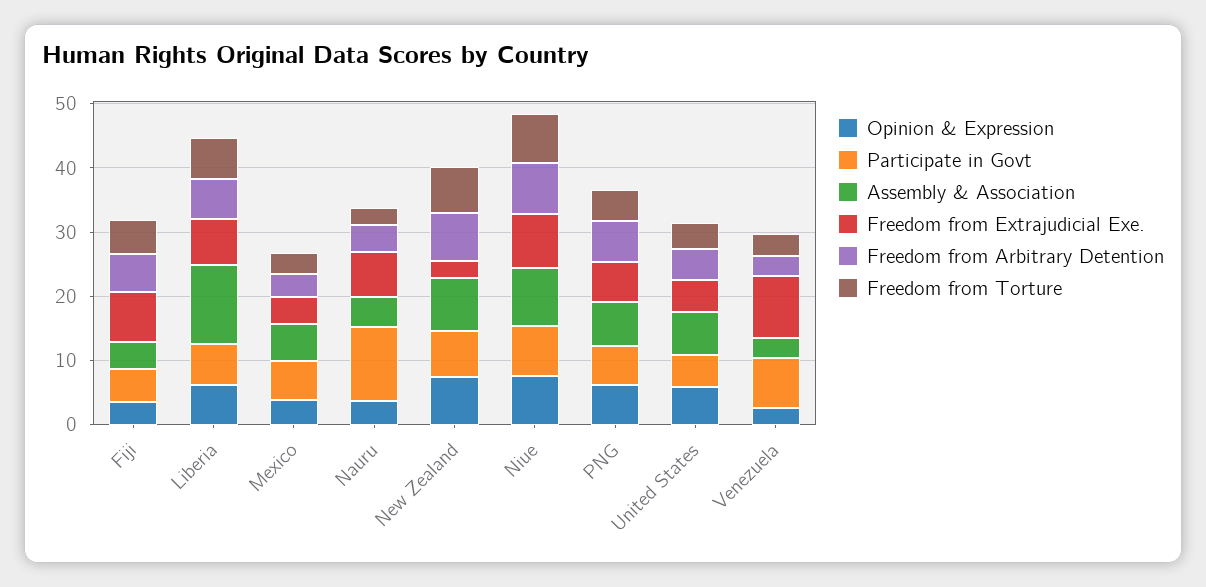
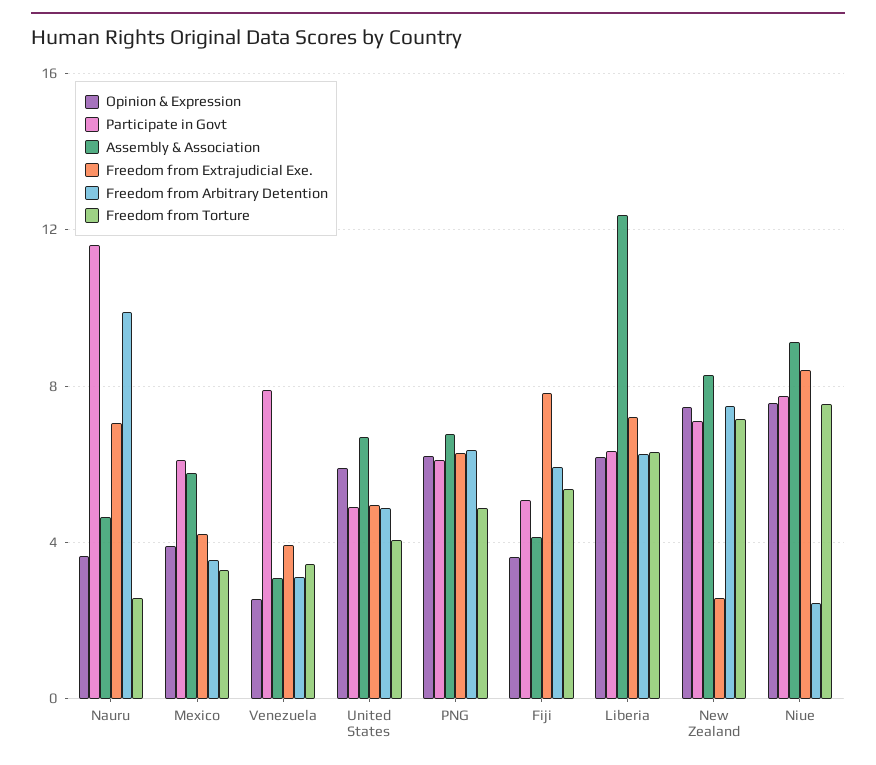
  {
    "Opinion & Expression": {
      "Fiji": 3.5,
      "Liberia": 6,
      "Mexico": 4,
      "Nauru": 3.5,
      "New Zealand": 7.5,
      "Niue": 7.5,
      "PNG": 6,
      "United States": 6,
      "Venezuela": 2.5
    },
    "Participate in Govt": {
      "Fiji": 5,
      "Liberia": 6.5,
      "Mexico": 6,
      "Nauru": 11.5,
      "New Zealand": 7,
      "Niue": 8,
      "PNG": 6,
      "United States": 5,
      "Venezuela": 8
    },
    "Assembly & Association": {
      "Fiji": 4,
      "Liberia": 12.5,
      "Mexico": 6,
      "Nauru": 4.5,
      "New Zealand": 8.5,
      "Niue": 9,
      "PNG": 7,
      "United States": 6.5,
      "Venezuela": 3
    },
    "Freedom from Extrajudicial Exe.": {
      "Fiji": 8,
      "Liberia": 7,
      "Mexico": 4,
      "Nauru": 7,
      "New Zealand": 2.5,
      "Niue": 8.5,
      "PNG": 6.5,
      "United States": 5,
-     "Venezuela": 10
+     "Venezuela": 4
    },
    "Freedom from Arbitrary Detention": {
      "Fiji": 6,
      "Liberia": 6.5,
      "Mexico": 3.5,
-     "Nauru": 4,
+     "Nauru": 10,
      "New Zealand": 7.5,
-     "Niue": 8,
+     "Niue": 2.5,
      "PNG": 6.5,
      "United States": 5,
      "Venezuela": 3
    },
    "Freedom from Torture": {
      "Fiji": 5.5,
      "Liberia": 6.5,
      "Mexico": 3.5,
      "Nauru": 2.5,
      "New Zealand": 7,
      "Niue": 7.5,
      "PNG": 5,
      "United States": 4,
      "Venezuela": 3.5
    }
  }

